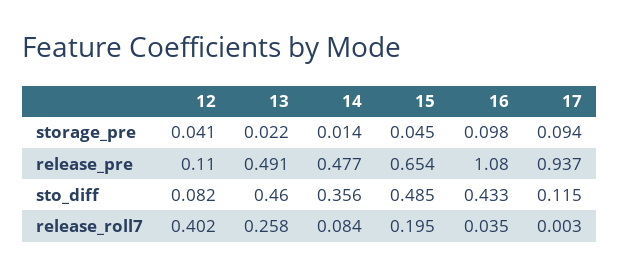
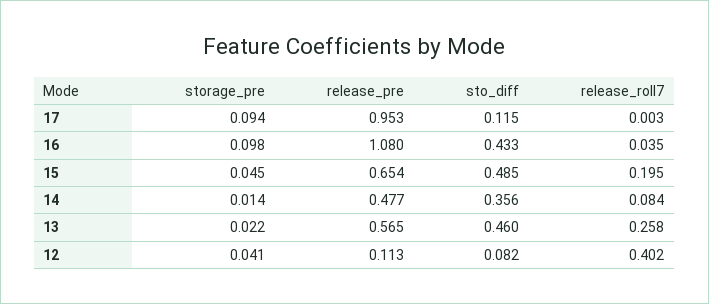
  {
    "12": {
      "storage_pre": 0.041,
-     "release_pre": 0.11,
+     "release_pre": 0.113,
      "sto_diff": 0.082,
      "release_roll7": 0.402
    },
    "13": {
      "storage_pre": 0.022,
-     "release_pre": 0.491,
+     "release_pre": 0.565,
      "sto_diff": 0.46,
      "release_roll7": 0.258
    },
    "14": {
      "storage_pre": 0.014,
      "release_pre": 0.477,
      "sto_diff": 0.356,
      "release_roll7": 0.084
    },
    "15": {
      "storage_pre": 0.045,
      "release_pre": 0.654,
      "sto_diff": 0.485,
      "release_roll7": 0.195
    },
    "16": {
      "storage_pre": 0.098,
      "release_pre": 1.08,
      "sto_diff": 0.433,
      "release_roll7": 0.035
    },
    "17": {
      "storage_pre": 0.094,
-     "release_pre": 0.937,
+     "release_pre": 0.953,
      "sto_diff": 0.115,
      "release_roll7": 0.003
    }
  }

